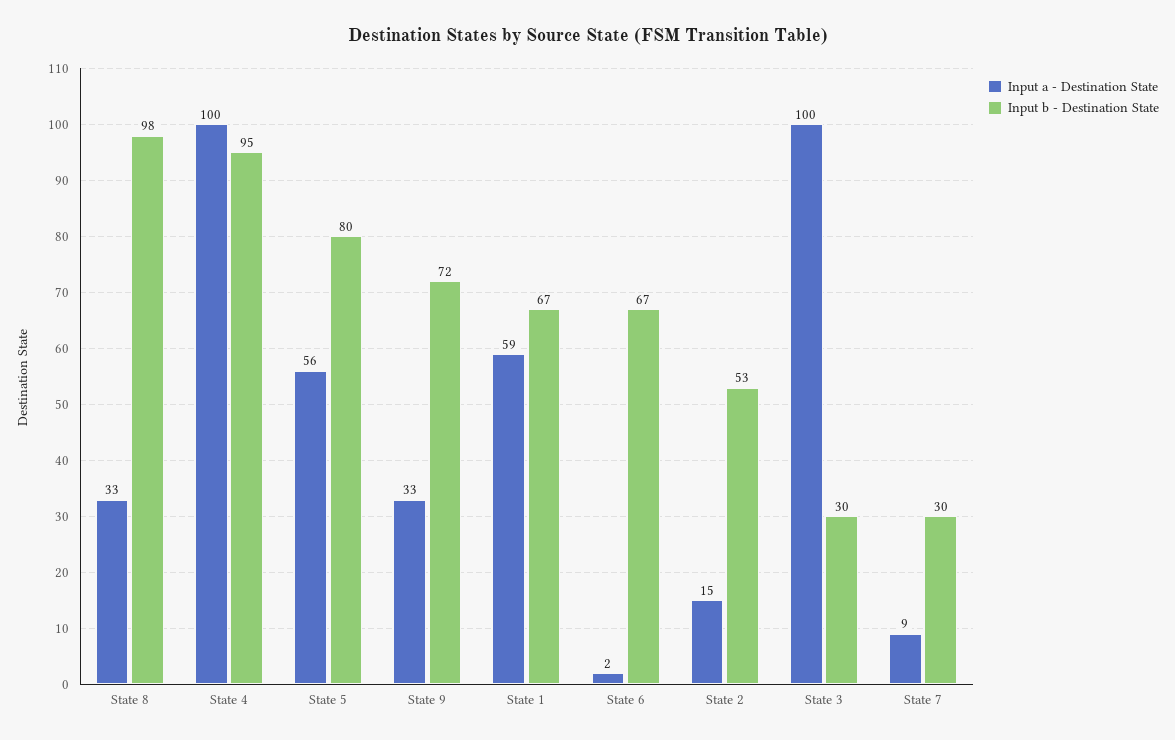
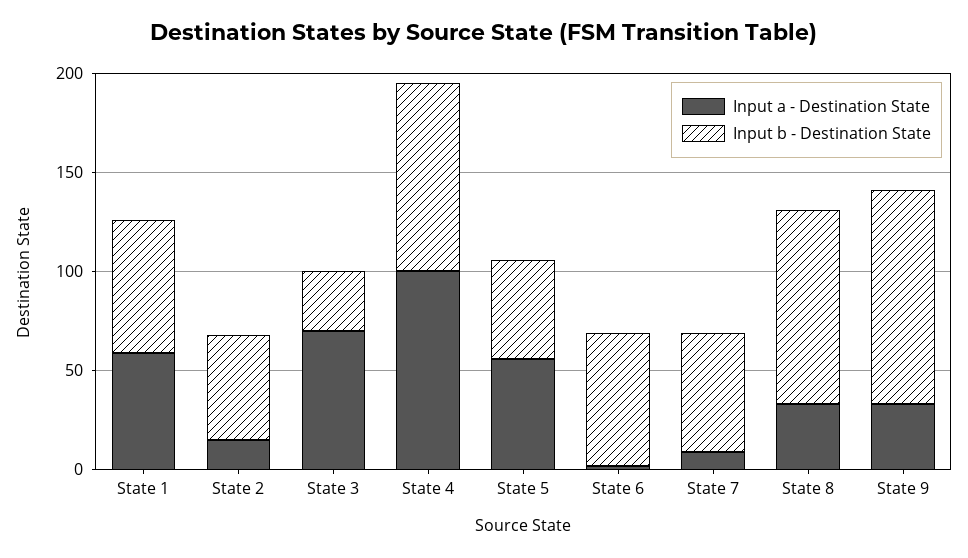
  {
    "Input a - Destination State": {
      "State 8": 33,
      "State 4": 100,
      "State 5": 56,
      "State 9": 33,
      "State 1": 59,
      "State 6": 2,
      "State 2": 15,
-     "State 3": 100,
+     "State 3": 70,
      "State 7": 9
    },
    "Input b - Destination State": {
      "State 8": 98,
      "State 4": 95,
-     "State 5": 80,
+     "State 5": 50,
-     "State 9": 72,
+     "State 9": 110,
      "State 1": 67,
      "State 6": 67,
      "State 2": 53,
      "State 3": 30,
-     "State 7": 30
+     "State 7": 60
    }
  }

